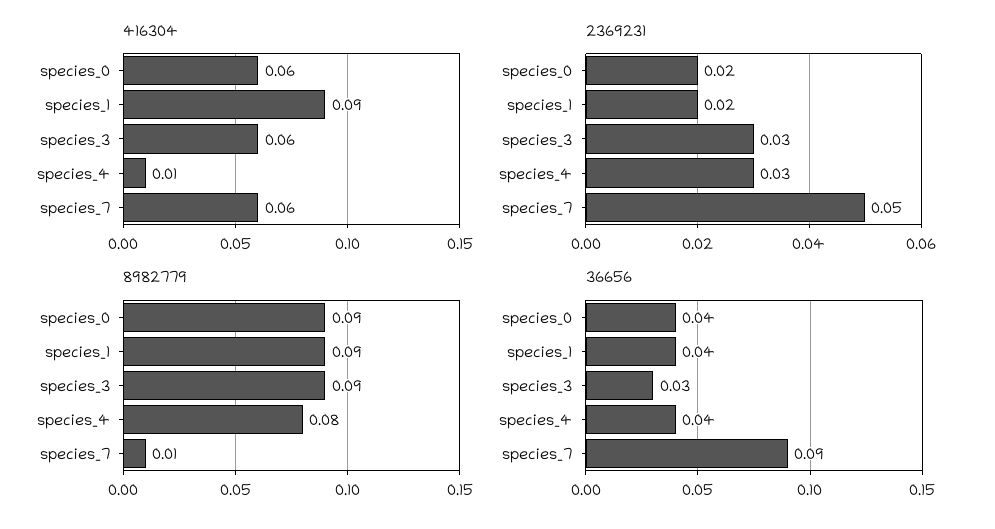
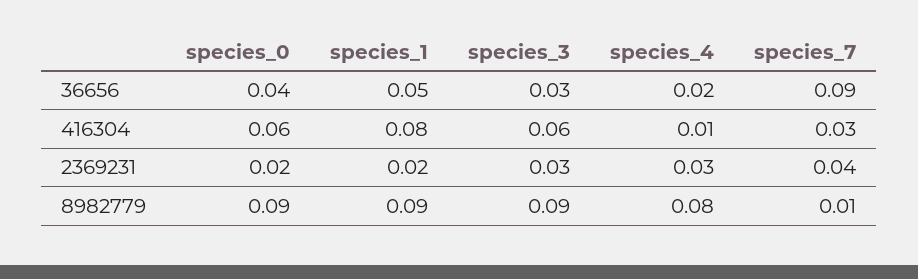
  {
    "416304": {
      "species_0": 0.06,
-     "species_1": 0.09,
+     "species_1": 0.08,
      "species_3": 0.06,
      "species_4": 0.01,
-     "species_7": 0.06
+     "species_7": 0.03
    },
    "2369231": {
      "species_0": 0.02,
      "species_1": 0.02,
      "species_3": 0.03,
      "species_4": 0.03,
-     "species_7": 0.05
+     "species_7": 0.04
    },
    "8982779": {
      "species_0": 0.09,
      "species_1": 0.09,
      "species_3": 0.09,
      "species_4": 0.08,
      "species_7": 0.01
    },
    "36656": {
      "species_0": 0.04,
-     "species_1": 0.04,
+     "species_1": 0.05,
      "species_3": 0.03,
-     "species_4": 0.04,
+     "species_4": 0.02,
      "species_7": 0.09
    }
  }

